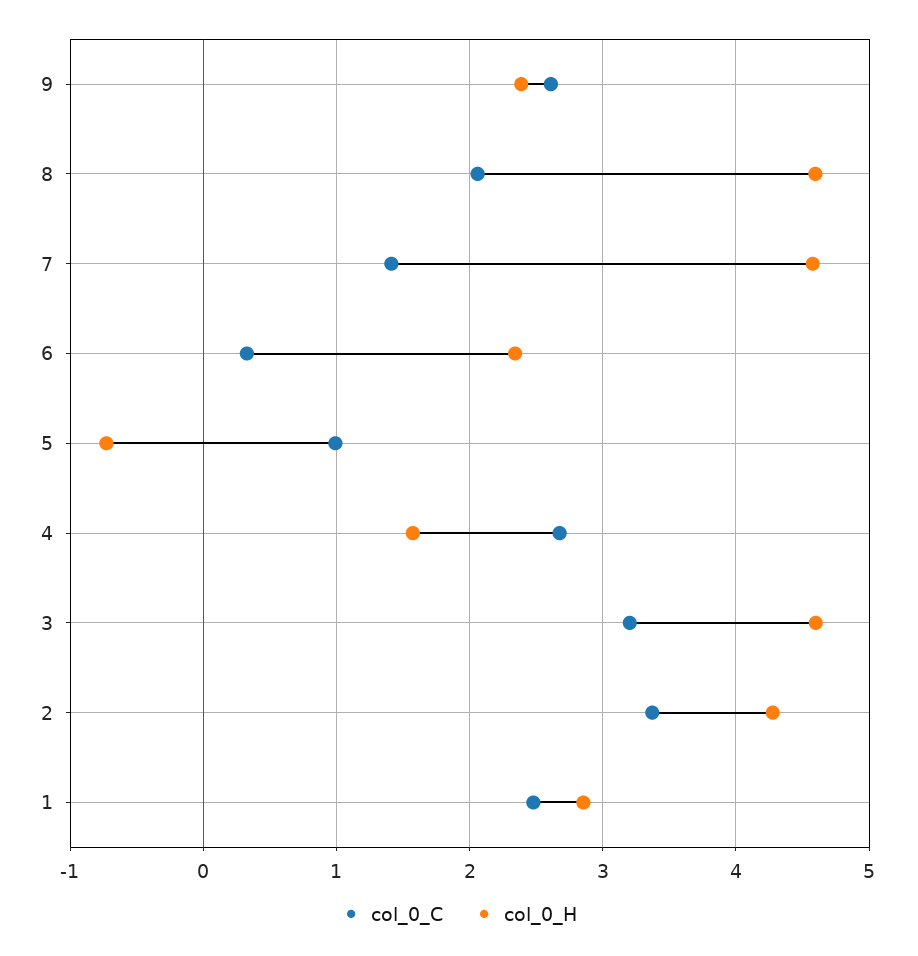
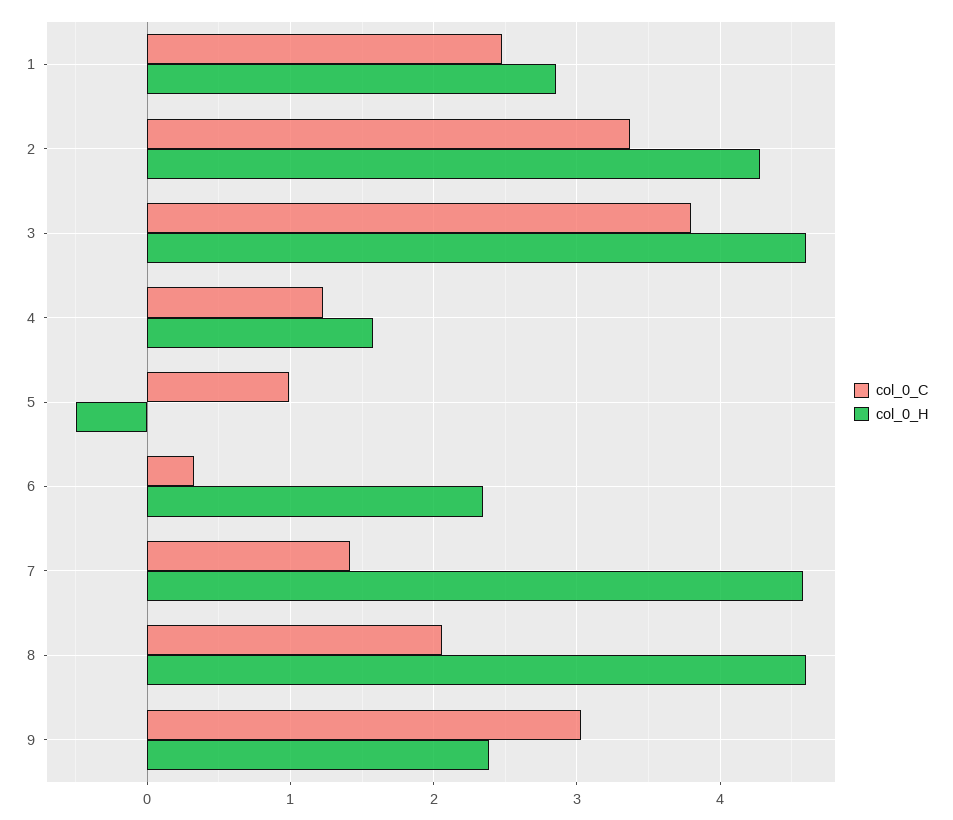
  {
    "col_0_C": {
-     "9": 2.6,
+     "9": 3,
      "8": 2.1,
      "7": 1.4,
      "6": 0.3,
      "5": 1,
-     "4": 2.7,
+     "4": 1.2,
-     "3": 3.2,
+     "3": 3.8,
      "2": 3.4,
      "1": 2.5
    },
    "col_0_H": {
      "9": 2.4,
      "8": 4.6,
      "7": 4.6,
      "6": 2.3,
-     "5": -0.7,
+     "5": -0.5,
      "4": 1.6,
      "3": 4.6,
      "2": 4.3,
      "1": 2.9
    }
  }

